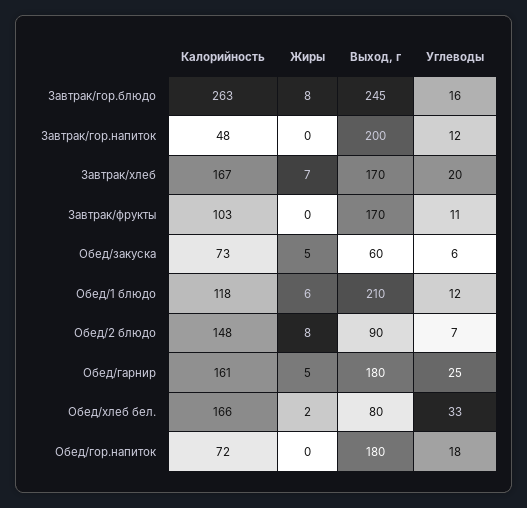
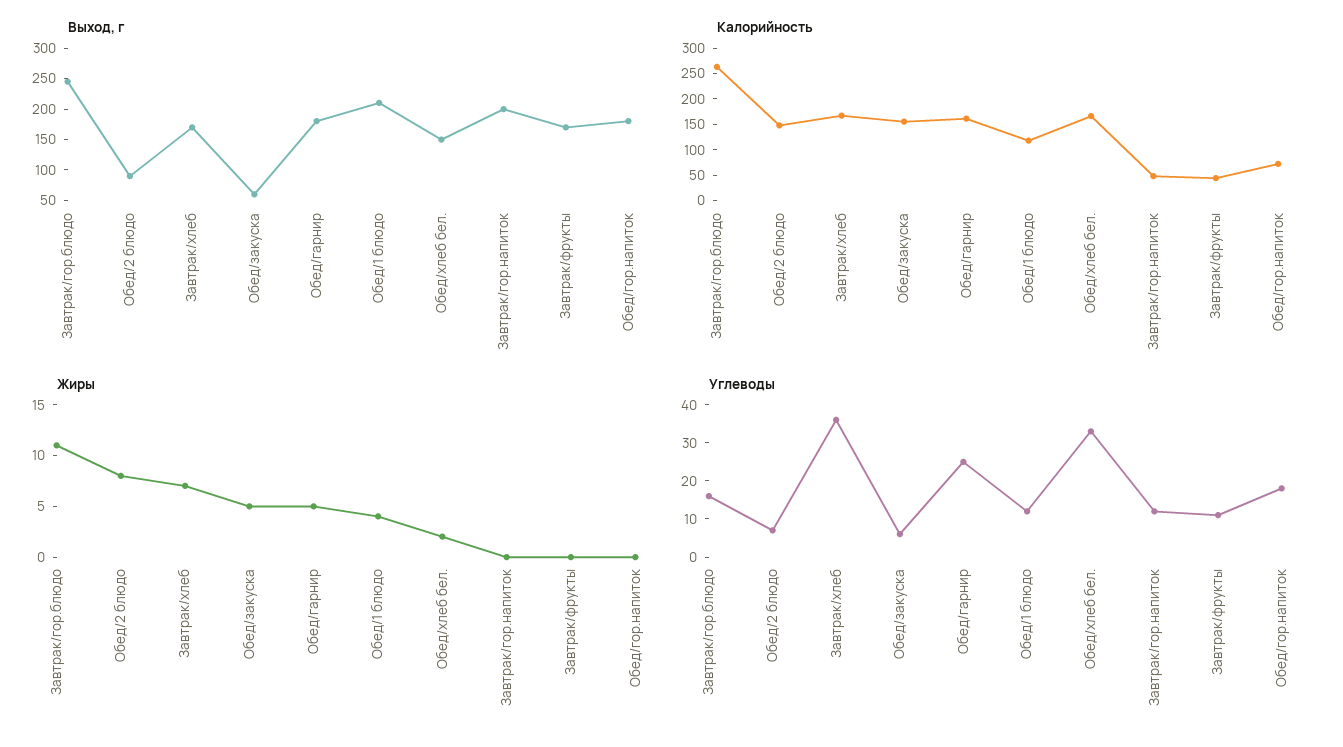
  {
    "Калорийность": {
      "Завтрак/гор.блюдо": 263,
      "Завтрак/гор.напиток": 48,
      "Завтрак/хлеб": 167,
-     "Завтрак/фрукты": 103,
+     "Завтрак/фрукты": 50,
-     "Обед/закуска": 73,
+     "Обед/закуска": 150,
      "Обед/1 блюдо": 118,
      "Обед/2 блюдо": 148,
      "Обед/гарнир": 161,
      "Обед/хлеб бел.": 166,
      "Обед/гор.напиток": 72
    },
    "Жиры": {
-     "Завтрак/гор.блюдо": 8,
+     "Завтрак/гор.блюдо": 11,
      "Завтрак/гор.напиток": 0,
      "Завтрак/хлеб": 7,
      "Завтрак/фрукты": 0,
      "Обед/закуска": 5,
-     "Обед/1 блюдо": 6,
+     "Обед/1 блюдо": 4,
      "Обед/2 блюдо": 8,
      "Обед/гарнир": 5,
      "Обед/хлеб бел.": 2,
      "Обед/гор.напиток": 0
    },
    "Выход, г": {
      "Завтрак/гор.блюдо": 245,
      "Завтрак/гор.напиток": 200,
      "Завтрак/хлеб": 170,
      "Завтрак/фрукты": 170,
      "Обед/закуска": 60,
      "Обед/1 блюдо": 210,
      "Обед/2 блюдо": 90,
      "Обед/гарнир": 180,
-     "Обед/хлеб бел.": 80,
+     "Обед/хлеб бел.": 150,
      "Обед/гор.напиток": 180
    },
    "Углеводы": {
      "Завтрак/гор.блюдо": 16,
      "Завтрак/гор.напиток": 12,
-     "Завтрак/хлеб": 20,
+     "Завтрак/хлеб": 35,
      "Завтрак/фрукты": 11,
      "Обед/закуска": 6,
      "Обед/1 блюдо": 12,
      "Обед/2 блюдо": 7,
      "Обед/гарнир": 25,
      "Обед/хлеб бел.": 33,
      "Обед/гор.напиток": 18
    }
  }

